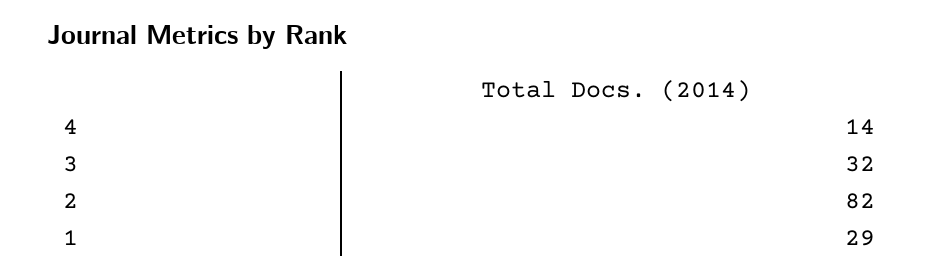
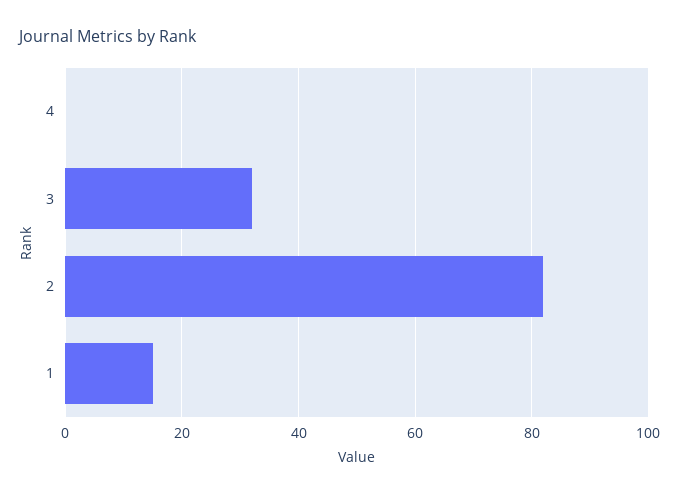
  {
-   "4": 14,
+   "4": 0,
    "3": 32,
    "2": 82,
-   "1": 29
+   "1": 15
  }

